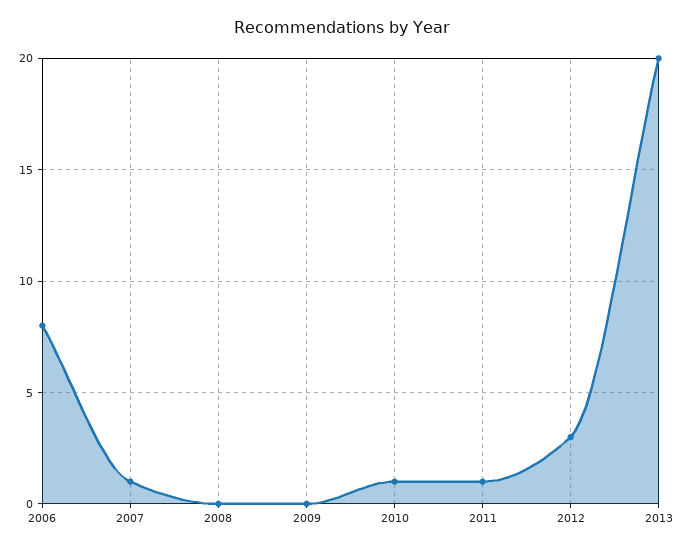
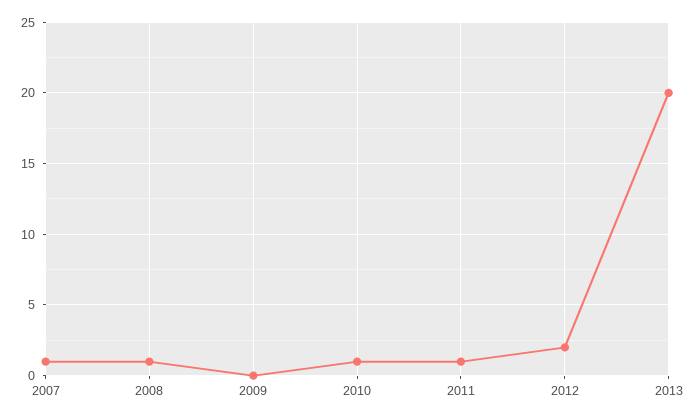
  {
-   "2006": 8,
    "2007": 1,
-   "2008": 0,
+   "2008": 1,
    "2009": 0,
    "2010": 1,
    "2011": 1,
-   "2012": 3,
+   "2012": 2,
    "2013": 20
  }

